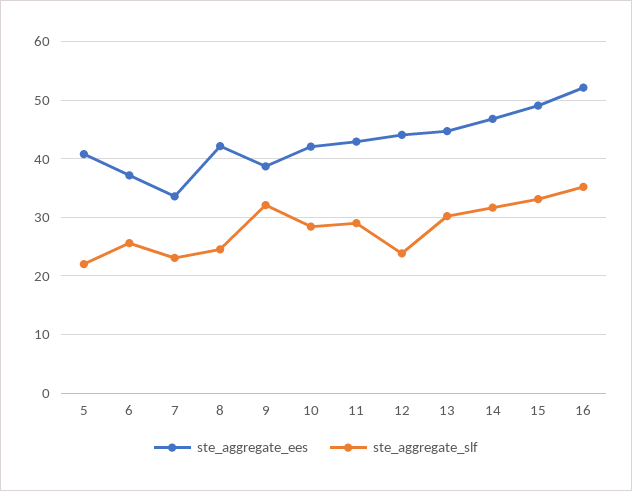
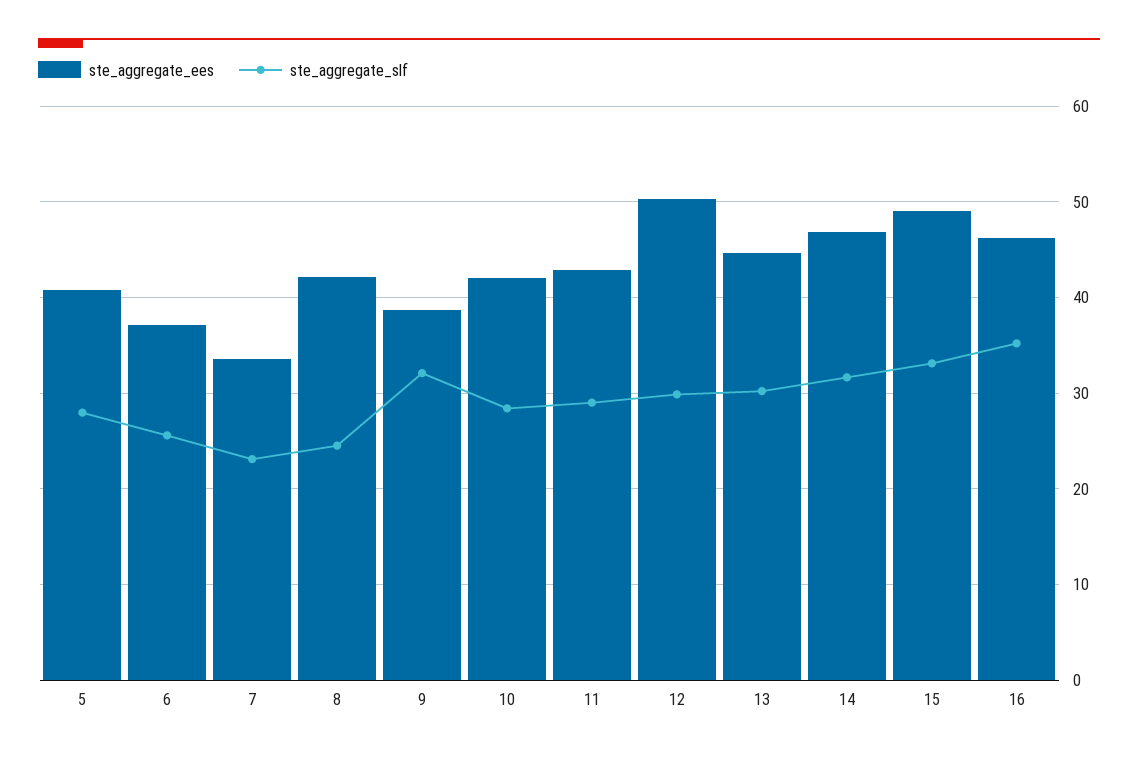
  {
    "ste_aggregate_ees": {
      "5": 41,
      "6": 37,
      "7": 34,
      "8": 42,
      "9": 39,
      "10": 42,
      "11": 43,
-     "12": 44,
+     "12": 50,
      "13": 45,
      "14": 47,
      "15": 49,
-     "16": 52
+     "16": 46
    },
    "ste_aggregate_slf": {
-     "5": 22,
+     "5": 28,
      "6": 26,
      "7": 23,
      "8": 25,
      "9": 32,
      "10": 28,
      "11": 29,
-     "12": 24,
+     "12": 30,
      "13": 30,
      "14": 32,
      "15": 33,
      "16": 35
    }
  }

